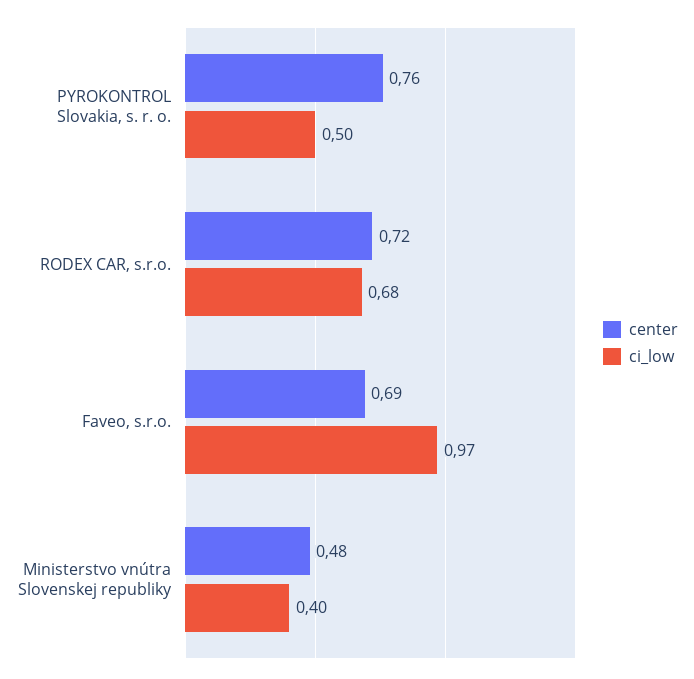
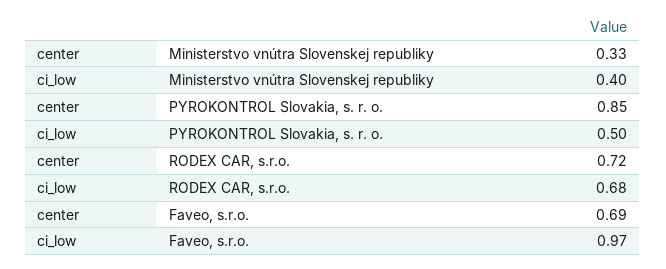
  {
    "center": {
-     "PYROKONTROL Slovakia, s. r. o.": 0.76,
+     "PYROKONTROL Slovakia, s. r. o.": 0.85,
      "RODEX CAR, s.r.o.": 0.72,
      "Faveo, s.r.o.": 0.69,
-     "Ministerstvo vnútra Slovenskej republiky": 0.48
+     "Ministerstvo vnútra Slovenskej republiky": 0.33
    },
    "ci_low": {
      "PYROKONTROL Slovakia, s. r. o.": 0.5,
      "RODEX CAR, s.r.o.": 0.68,
      "Faveo, s.r.o.": 0.97,
      "Ministerstvo vnútra Slovenskej republiky": 0.4
    }
  }

